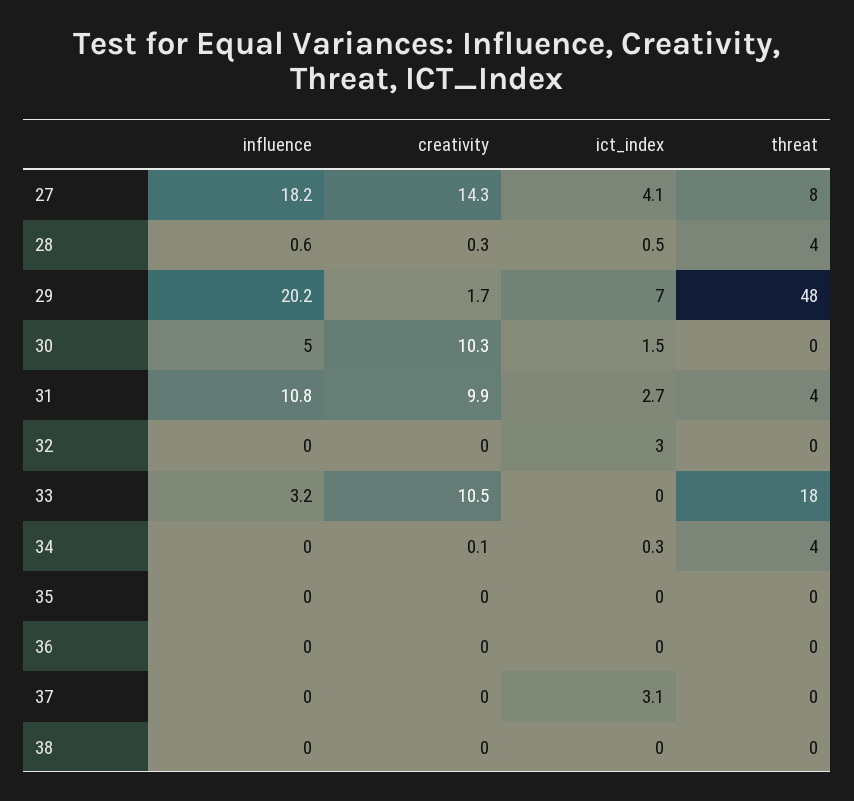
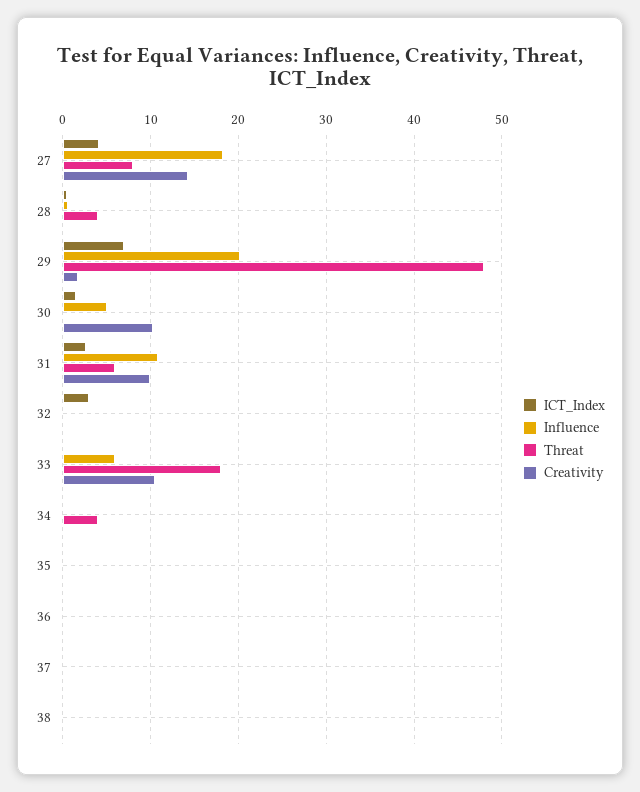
  {
    "influence": {
      "27": 18.2,
      "28": 0.6,
      "29": 20.2,
      "30": 5,
      "31": 10.8,
      "32": 0,
-     "33": 3.2,
+     "33": 6,
      "34": 0,
      "35": 0,
      "36": 0,
      "37": 0,
      "38": 0
    },
    "creativity": {
      "27": 14.3,
      "28": 0.3,
      "29": 1.7,
      "30": 10.3,
      "31": 9.9,
      "32": 0,
      "33": 10.5,
      "34": 0.1,
      "35": 0,
      "36": 0,
      "37": 0,
      "38": 0
    },
    "ict_index": {
      "27": 4.1,
      "28": 0.5,
      "29": 7,
      "30": 1.5,
      "31": 2.7,
      "32": 3,
      "33": 0,
      "34": 0.3,
      "35": 0,
      "36": 0,
-     "37": 3.1,
+     "37": 0,
      "38": 0
    },
    "threat": {
      "27": 8,
      "28": 4,
      "29": 48,
      "30": 0,
-     "31": 4,
+     "31": 6,
      "32": 0,
      "33": 18,
      "34": 4,
      "35": 0,
      "36": 0,
      "37": 0,
      "38": 0
    }
  }

